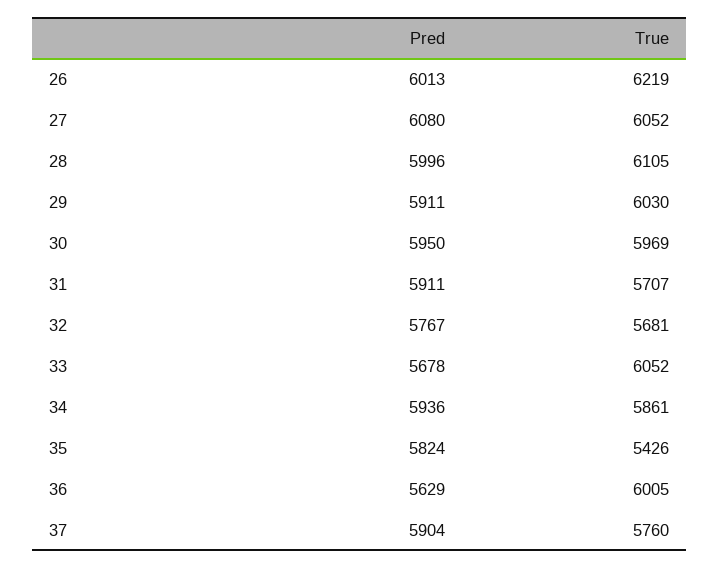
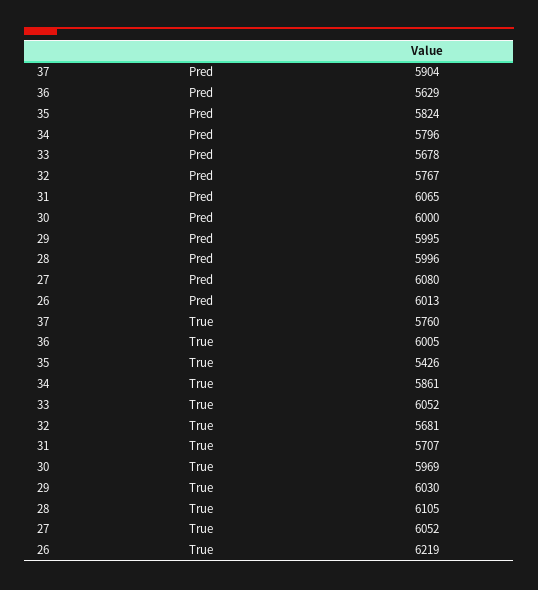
  {
    "Pred": {
      "26": 6013,
      "27": 6080,
      "28": 5996,
-     "29": 5911,
+     "29": 5995,
-     "30": 5950,
+     "30": 6000,
-     "31": 5911,
+     "31": 6065,
      "32": 5767,
      "33": 5678,
-     "34": 5936,
+     "34": 5796,
      "35": 5824,
      "36": 5629,
      "37": 5904
    },
    "True": {
      "26": 6219,
      "27": 6052,
      "28": 6105,
      "29": 6030,
      "30": 5969,
      "31": 5707,
      "32": 5681,
      "33": 6052,
      "34": 5861,
      "35": 5426,
      "36": 6005,
      "37": 5760
    }
  }

